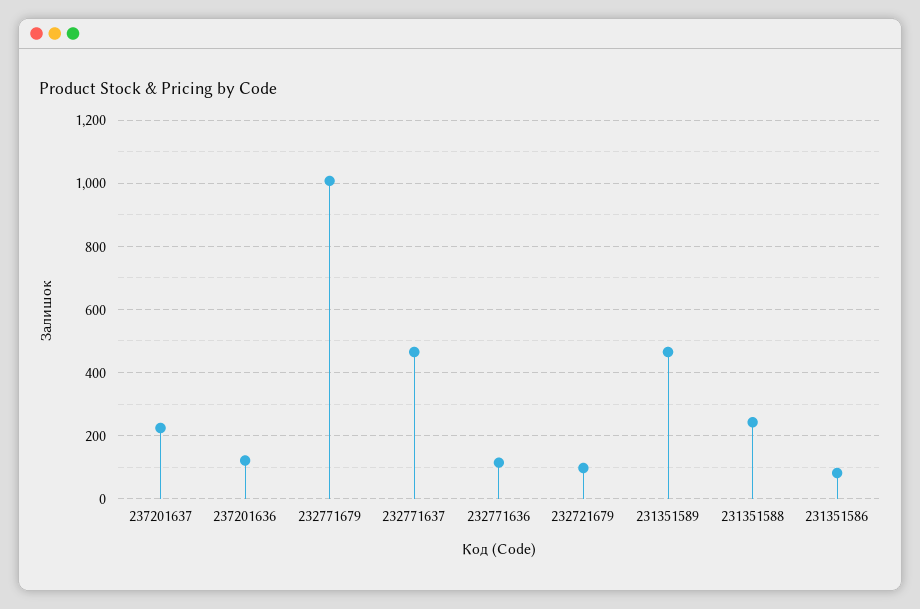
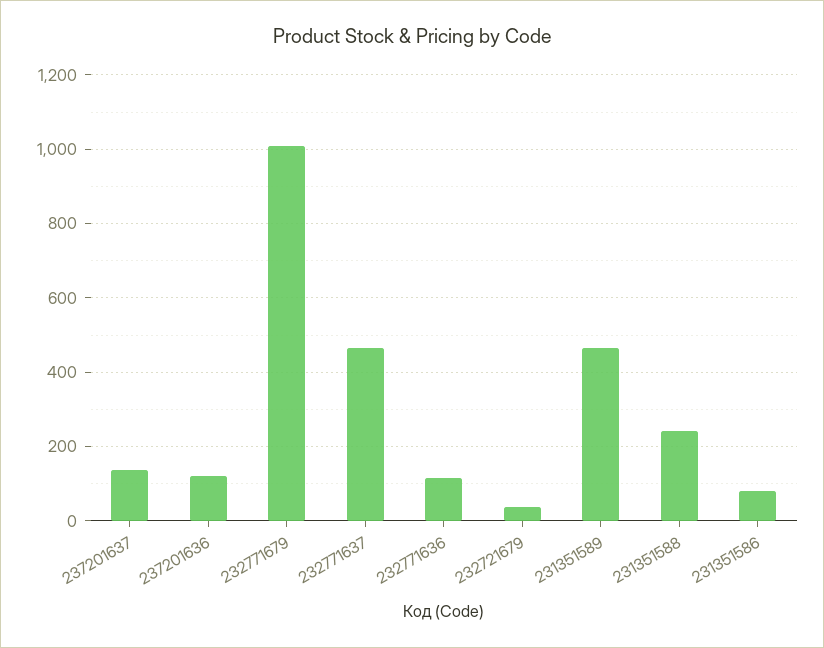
  {
-   "237201637": 220,
+   "237201637": 140,
    "237201636": 120,
    "232771679": 1000,
    "232771637": 460,
    "232771636": 120,
-   "232721679": 100,
+   "232721679": 40,
    "231351589": 460,
    "231351588": 240,
    "231351586": 80
  }

